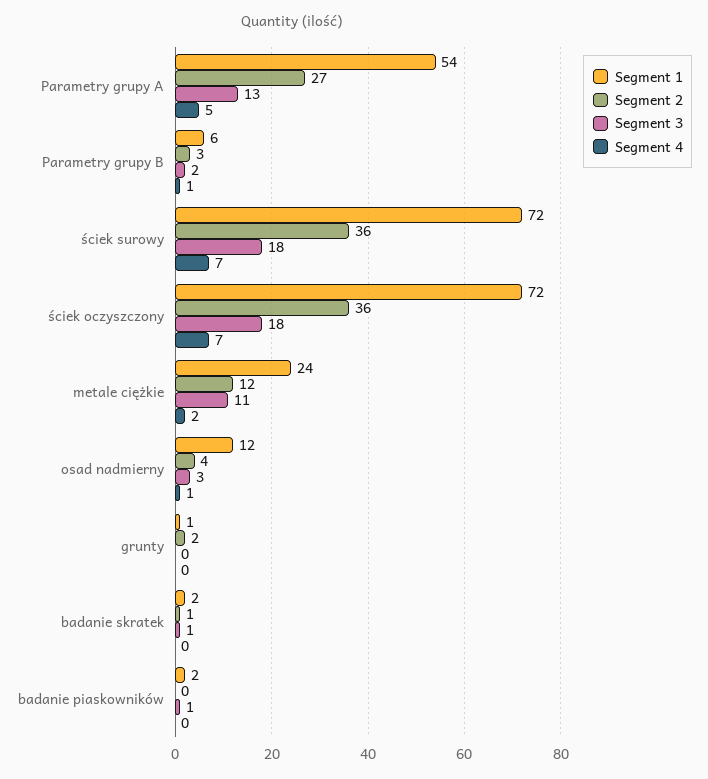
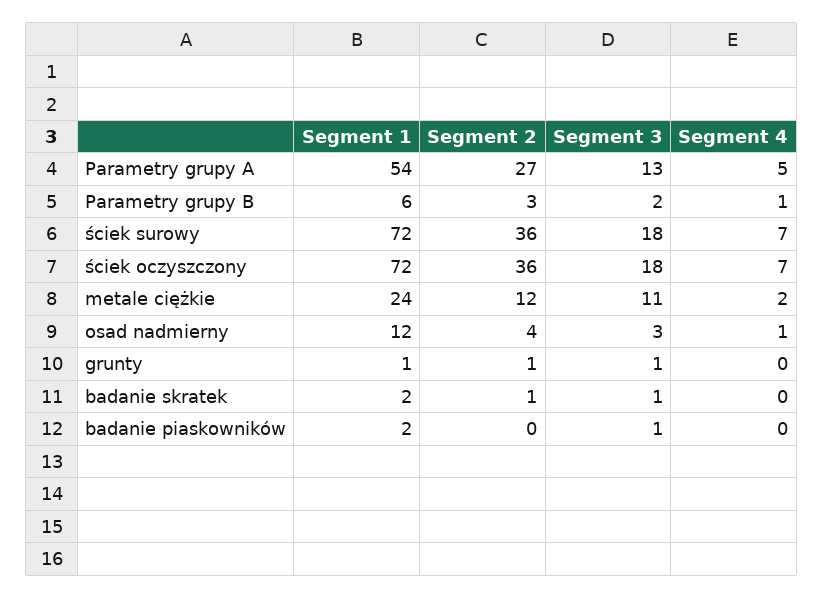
  {
    "Segment 1": {
      "Parametry grupy A": 54,
      "Parametry grupy B": 6,
      "ściek surowy": 72,
      "ściek oczyszczony": 72,
      "metale ciężkie": 24,
      "osad nadmierny": 12,
      "grunty": 1,
      "badanie skratek": 2,
      "badanie piaskowników": 2
    },
    "Segment 2": {
      "Parametry grupy A": 27,
      "Parametry grupy B": 3,
      "ściek surowy": 36,
      "ściek oczyszczony": 36,
      "metale ciężkie": 12,
      "osad nadmierny": 4,
-     "grunty": 2,
+     "grunty": 1,
      "badanie skratek": 1,
      "badanie piaskowników": 0
    },
    "Segment 3": {
      "Parametry grupy A": 13,
      "Parametry grupy B": 2,
      "ściek surowy": 18,
      "ściek oczyszczony": 18,
      "metale ciężkie": 11,
      "osad nadmierny": 3,
-     "grunty": 0,
+     "grunty": 1,
      "badanie skratek": 1,
      "badanie piaskowników": 1
    },
    "Segment 4": {
      "Parametry grupy A": 5,
      "Parametry grupy B": 1,
      "ściek surowy": 7,
      "ściek oczyszczony": 7,
      "metale ciężkie": 2,
      "osad nadmierny": 1,
      "grunty": 0,
      "badanie skratek": 0,
      "badanie piaskowników": 0
    }
  }

